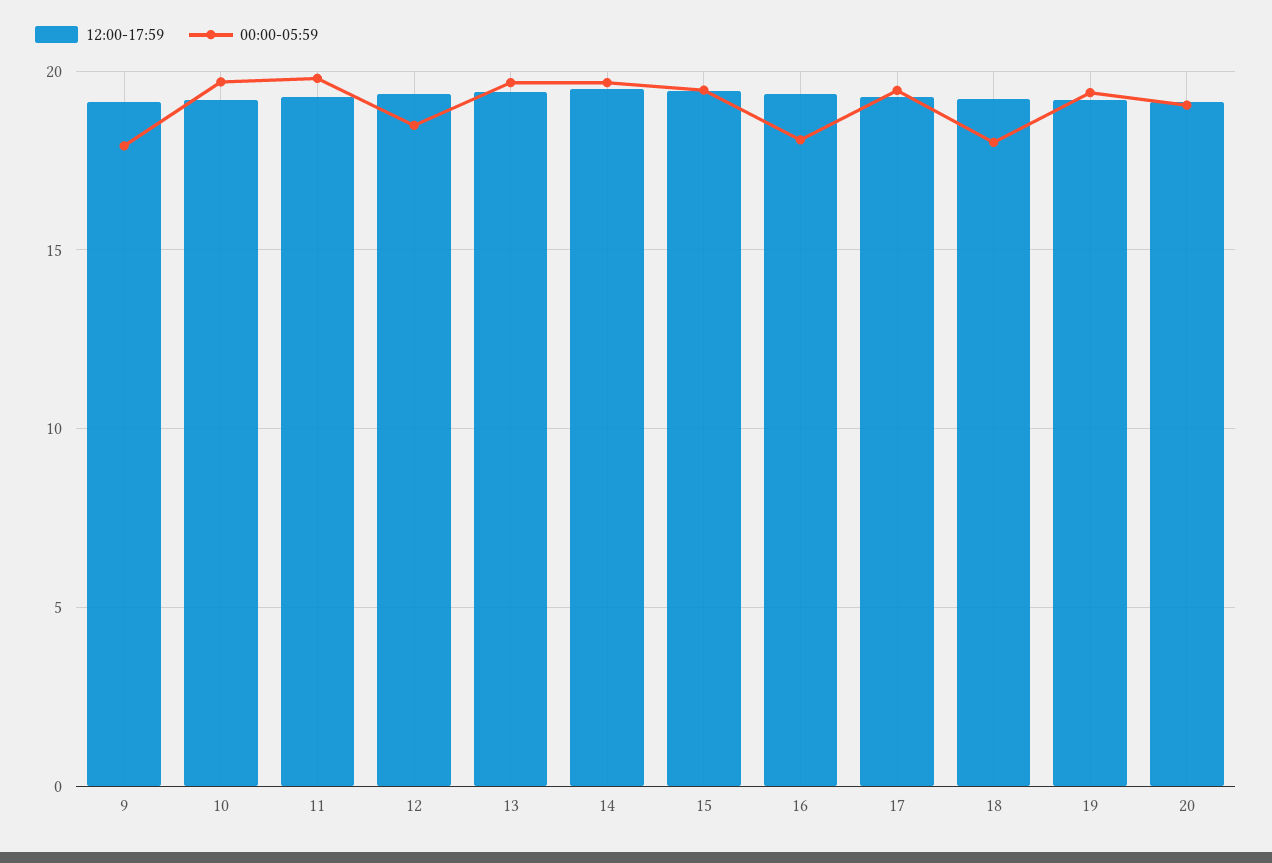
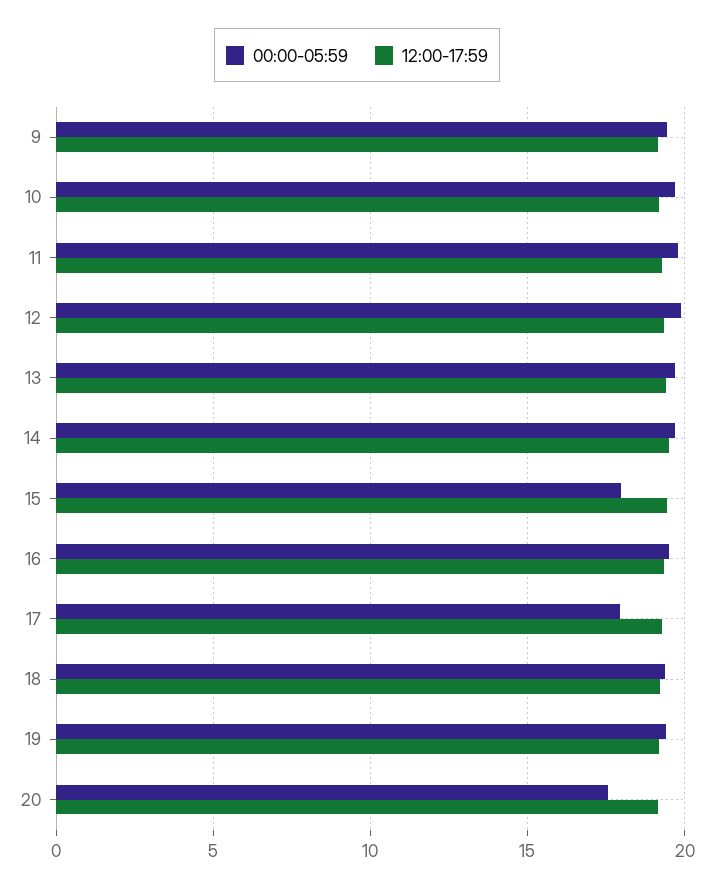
  {
    "12:00-17:59": {
      "9": 19,
      "10": 19,
      "11": 19.5,
      "12": 19.5,
      "13": 19.5,
      "14": 19.5,
      "15": 19.5,
      "16": 19.5,
      "17": 19.5,
      "18": 19,
      "19": 19,
      "20": 19
    },
    "00:00-05:59": {
-     "9": 18,
+     "9": 19.5,
      "10": 19.5,
      "11": 20,
-     "12": 18.5,
+     "12": 20,
      "13": 19.5,
      "14": 19.5,
-     "15": 19.5,
+     "15": 18,
-     "16": 18,
+     "16": 19.5,
-     "17": 19.5,
+     "17": 18,
-     "18": 18,
+     "18": 19.5,
      "19": 19.5,
-     "20": 19
+     "20": 17.5
    }
  }

